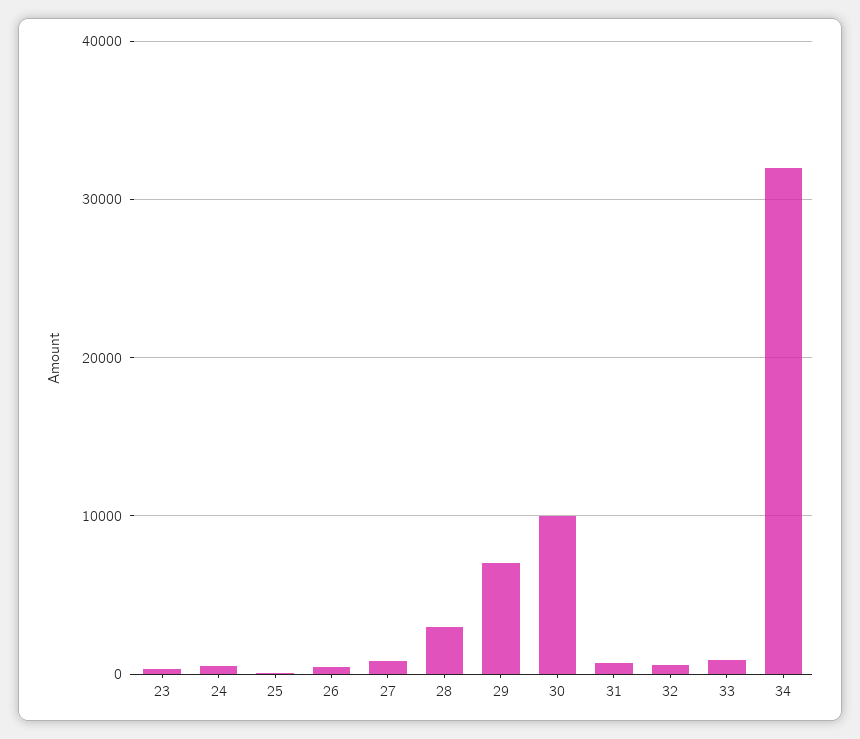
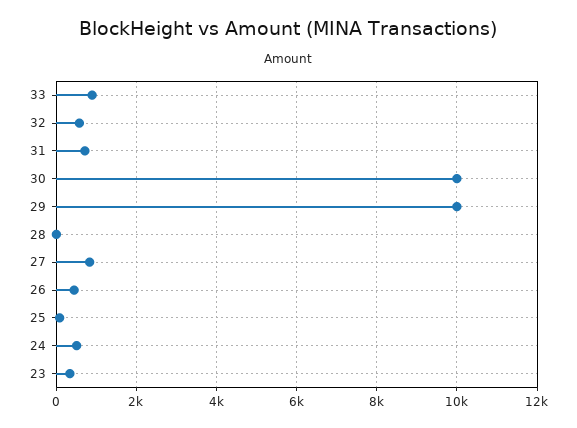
  {
    "23": 400,
    "24": 600,
    "25": 0,
    "26": 400,
    "27": 800,
-   "28": 3000,
+   "28": 0,
-   "29": 7000,
+   "29": 10000,
    "30": 10000,
    "31": 800,
    "32": 600,
-   "33": 800,
+   "33": 800
-   "34": 32000
  }

